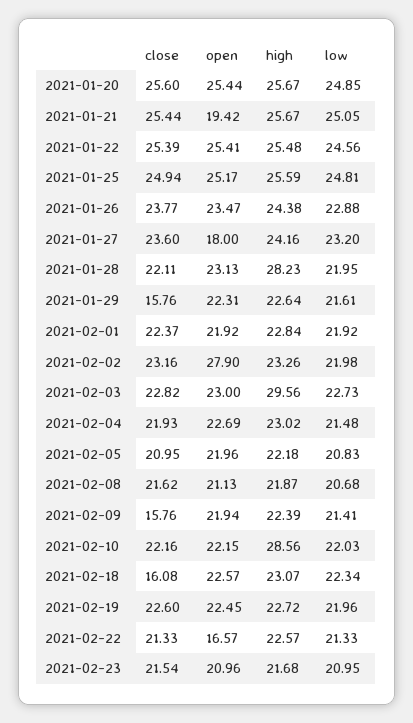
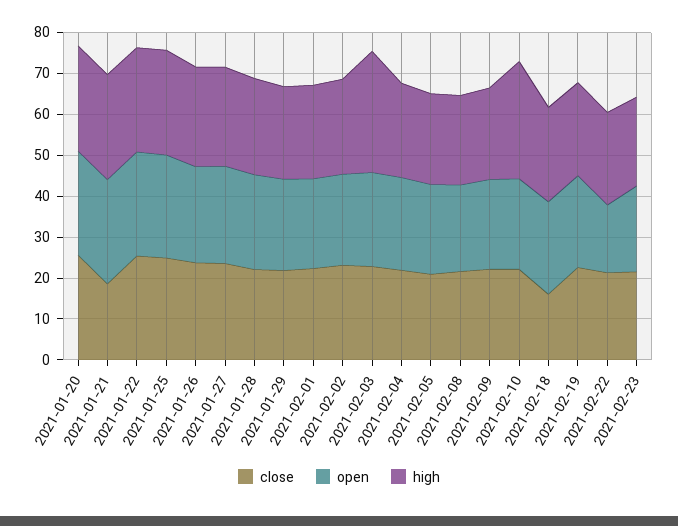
  {
    "close": {
      "2021-01-20": 25.6,
-     "2021-01-21": 25.44,
+     "2021-01-21": 18,
      "2021-01-22": 25.39,
      "2021-01-25": 24.94,
      "2021-01-26": 23.77,
      "2021-01-27": 23.6,
      "2021-01-28": 22.11,
-     "2021-01-29": 15.76,
+     "2021-01-29": 22,
      "2021-02-01": 22.37,
      "2021-02-02": 23.16,
      "2021-02-03": 22.82,
      "2021-02-04": 21.93,
      "2021-02-05": 20.95,
      "2021-02-08": 21.62,
-     "2021-02-09": 15.76,
+     "2021-02-09": 22,
      "2021-02-10": 22.16,
      "2021-02-18": 16.08,
      "2021-02-19": 22.6,
      "2021-02-22": 21.33,
      "2021-02-23": 21.54
    },
    "open": {
      "2021-01-20": 25.44,
-     "2021-01-21": 19.42,
+     "2021-01-21": 26,
      "2021-01-22": 25.41,
      "2021-01-25": 25.17,
      "2021-01-26": 23.47,
-     "2021-01-27": 18,
+     "2021-01-27": 24,
      "2021-01-28": 23.13,
      "2021-01-29": 22.31,
      "2021-02-01": 21.92,
-     "2021-02-02": 27.9,
+     "2021-02-02": 22,
      "2021-02-03": 23,
      "2021-02-04": 22.69,
      "2021-02-05": 21.96,
      "2021-02-08": 21.13,
      "2021-02-09": 21.94,
      "2021-02-10": 22.15,
      "2021-02-18": 22.57,
      "2021-02-19": 22.45,
      "2021-02-22": 16.57,
      "2021-02-23": 20.96
    },
    "high": {
      "2021-01-20": 25.67,
      "2021-01-21": 25.67,
      "2021-01-22": 25.48,
      "2021-01-25": 25.59,
      "2021-01-26": 24.38,
      "2021-01-27": 24.16,
-     "2021-01-28": 28.23,
+     "2021-01-28": 24,
      "2021-01-29": 22.64,
      "2021-02-01": 22.84,
      "2021-02-02": 23.26,
      "2021-02-03": 29.56,
      "2021-02-04": 23.02,
      "2021-02-05": 22.18,
      "2021-02-08": 21.87,
      "2021-02-09": 22.39,
      "2021-02-10": 28.56,
      "2021-02-18": 23.07,
      "2021-02-19": 22.72,
      "2021-02-22": 22.57,
      "2021-02-23": 21.68
-   },
+   }
-   "low": {
-     "2021-01-20": 24.85,
-     "2021-01-21": 25.05,
-     "2021-01-22": 24.56,
-     "2021-01-25": 24.81,
-     "2021-01-26": 22.88,
-     "2021-01-27": 23.2,
-     "2021-01-28": 21.95,
-     "2021-01-29": 21.61,
-     "2021-02-01": 21.92,
-     "2021-02-02": 21.98,
-     "2021-02-03": 22.73,
-     "2021-02-04": 21.48,
-     "2021-02-05": 20.83,
-     "2021-02-08": 20.68,
-     "2021-02-09": 21.41,
-     "2021-02-10": 22.03,
-     "2021-02-18": 22.34,
-     "2021-02-19": 21.96,
-     "2021-02-22": 21.33,
-     "2021-02-23": 20.95
-   }
  }

